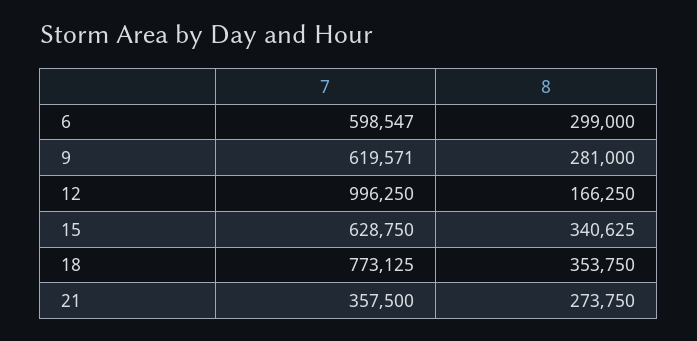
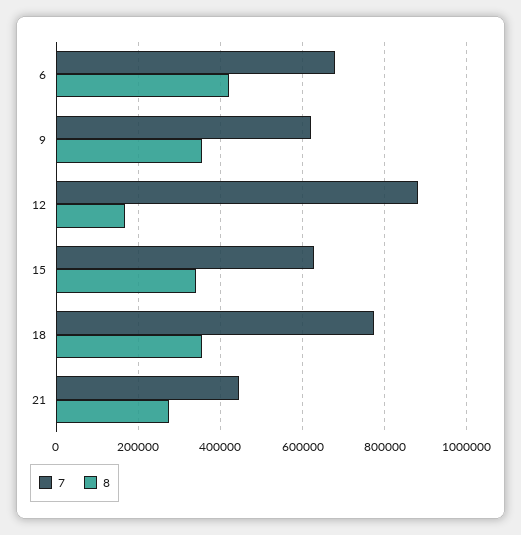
  {
    "7": {
-     "6": 598547,
+     "6": 680000,
      "9": 619571,
-     "12": 996250,
+     "12": 880000,
      "15": 628750,
      "18": 773125,
-     "21": 357500
+     "21": 440000
    },
    "8": {
-     "6": 299000,
+     "6": 420000,
-     "9": 281000,
+     "9": 360000,
      "12": 166250,
      "15": 340625,
      "18": 353750,
      "21": 273750
    }
  }

